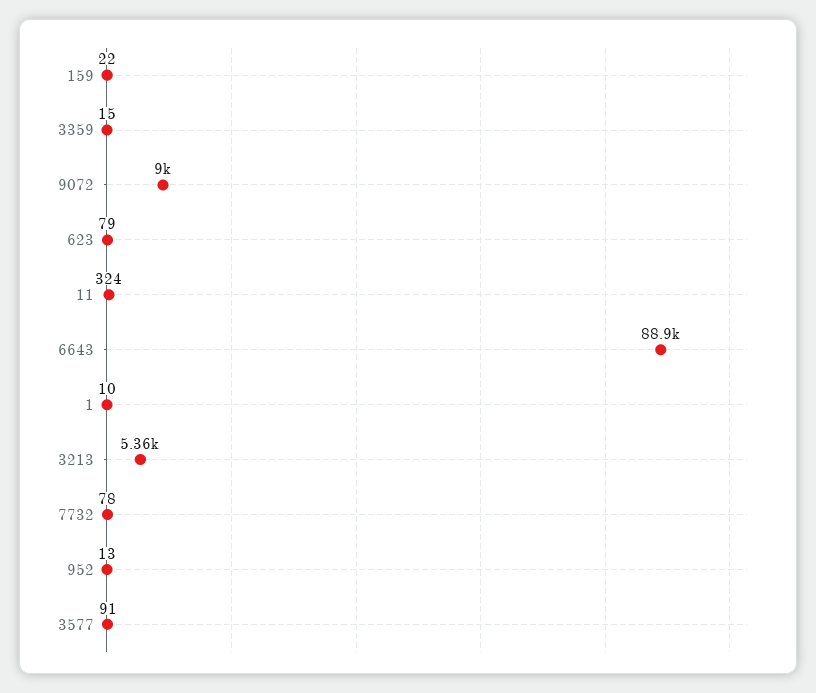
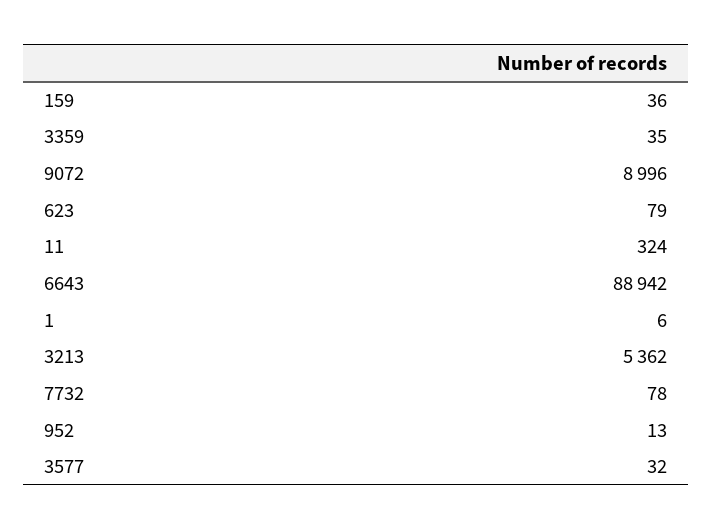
  {
-   "159": 22,
+   "159": 36,
-   "3359": 15,
+   "3359": 35,
    "9072": 8996,
    "623": 79,
    "11": 324,
    "6643": 88942,
-   "1": 10,
+   "1": 6,
    "3213": 5362,
    "7732": 78,
    "952": 13,
-   "3577": 91
+   "3577": 32
  }

